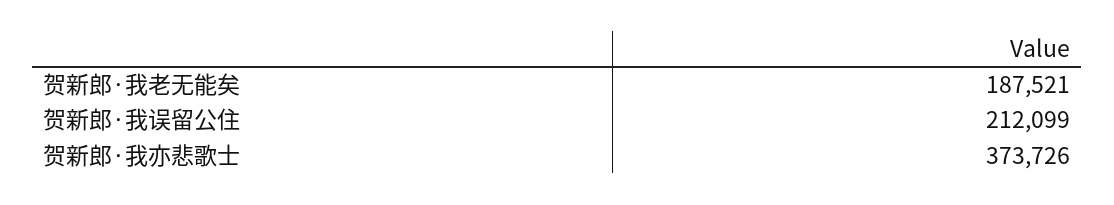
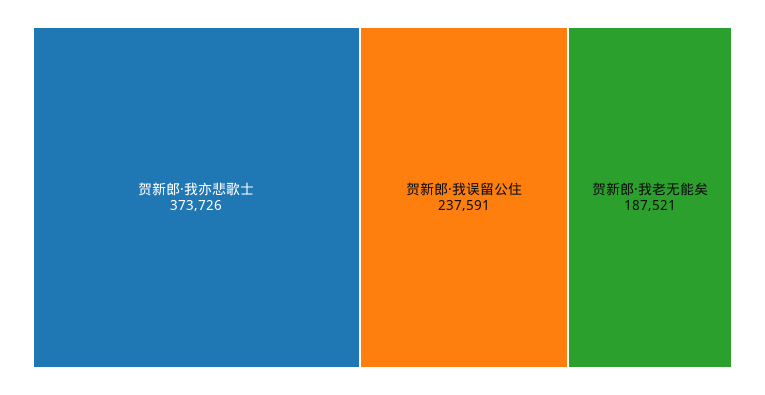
  {
    "贺新郎·我老无能矣": 187521,
-   "贺新郎·我误留公住": 212099,
+   "贺新郎·我误留公住": 237591,
    "贺新郎·我亦悲歌士": 373726
  }

